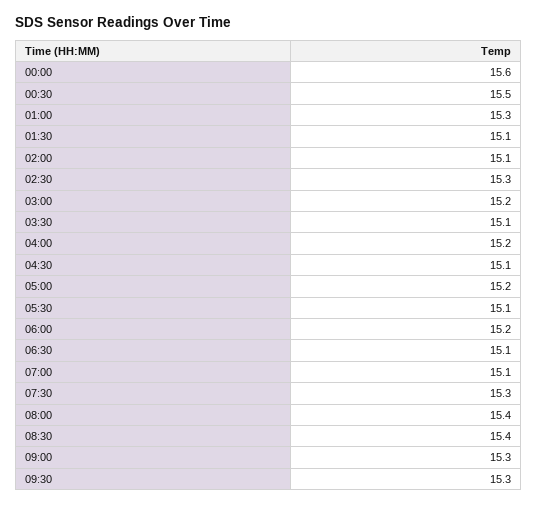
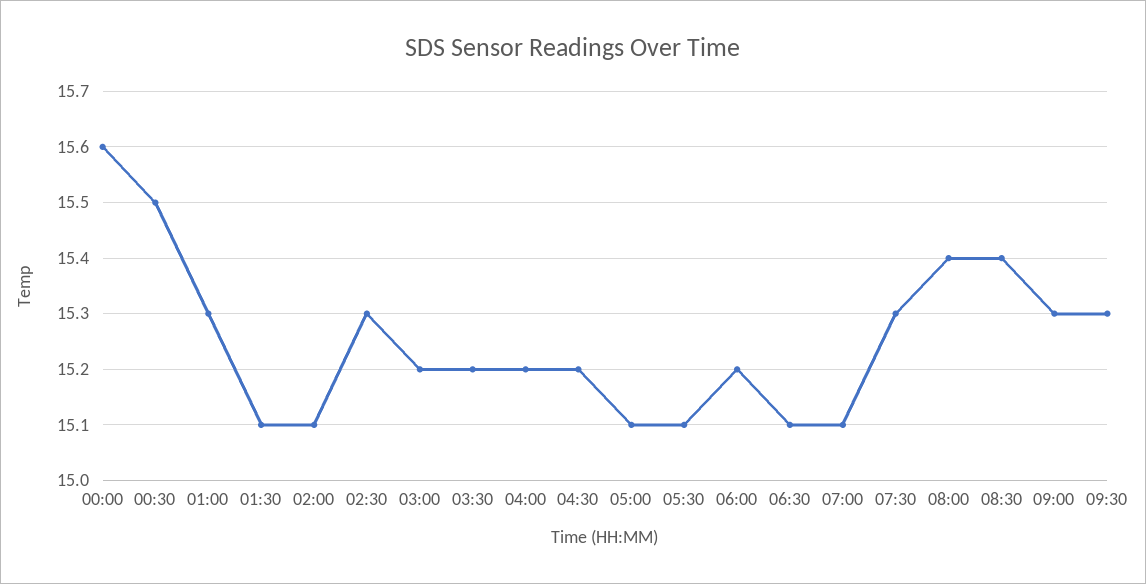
  {
    "00:00": 15.6,
    "00:30": 15.5,
    "01:00": 15.3,
    "01:30": 15.1,
    "02:00": 15.1,
    "02:30": 15.3,
    "03:00": 15.2,
-   "03:30": 15.1,
+   "03:30": 15.2,
    "04:00": 15.2,
-   "04:30": 15.1,
+   "04:30": 15.2,
-   "05:00": 15.2,
+   "05:00": 15.1,
    "05:30": 15.1,
    "06:00": 15.2,
    "06:30": 15.1,
    "07:00": 15.1,
    "07:30": 15.3,
    "08:00": 15.4,
    "08:30": 15.4,
    "09:00": 15.3,
    "09:30": 15.3
  }

